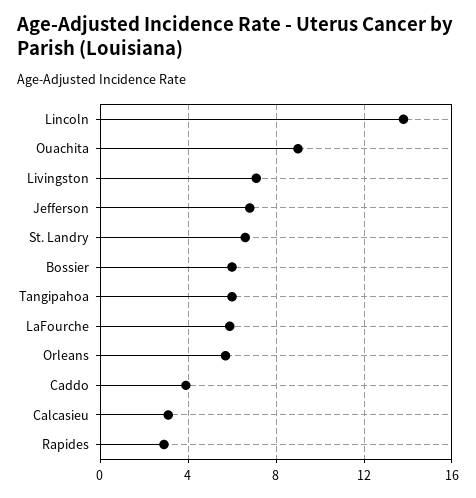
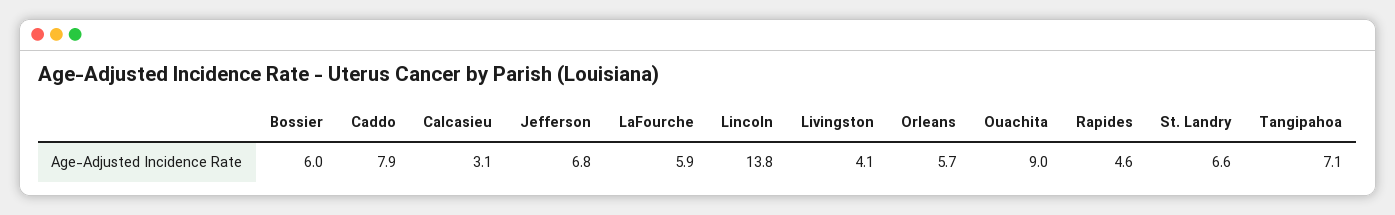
  {
    "Lincoln": 13.8,
    "Ouachita": 9,
-   "Livingston": 7,
+   "Livingston": 4.1,
    "Jefferson": 6.8,
    "St. Landry": 6.6,
    "Bossier": 6,
-   "Tangipahoa": 6,
+   "Tangipahoa": 7.1,
    "LaFourche": 5.9,
    "Orleans": 5.7,
-   "Caddo": 4,
+   "Caddo": 7.9,
    "Calcasieu": 3.1,
-   "Rapides": 3
+   "Rapides": 4.6
  }

